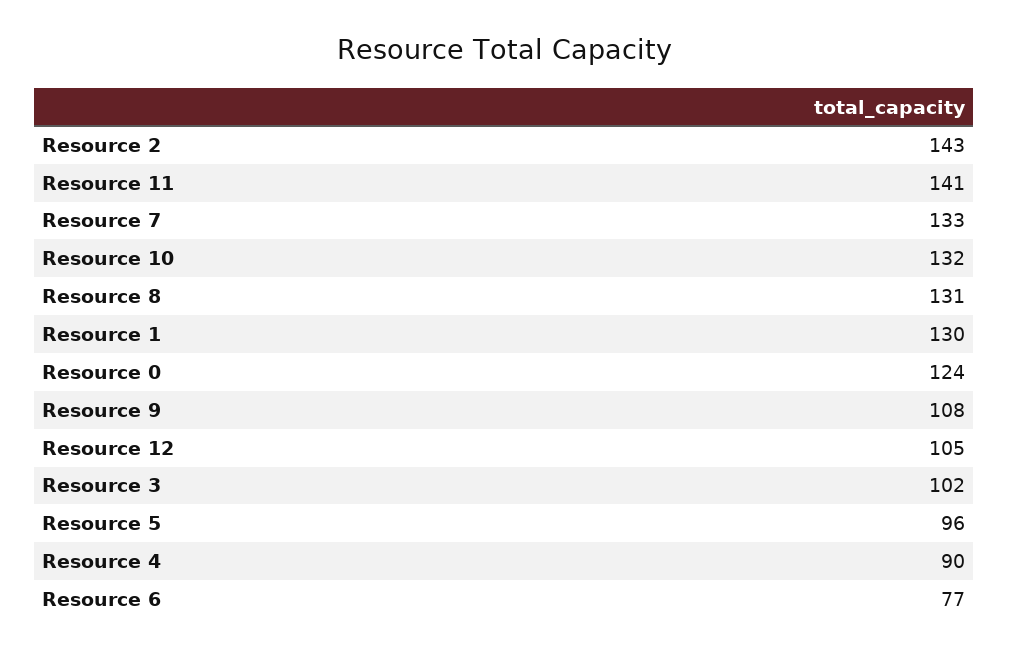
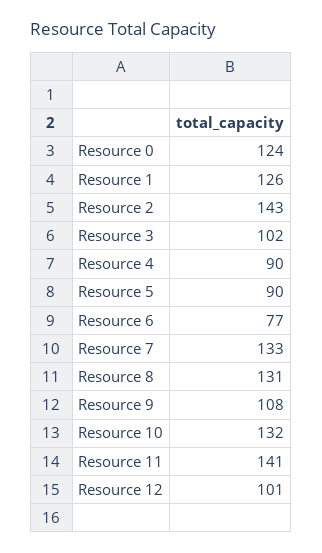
  {
    "Resource 2": 143,
    "Resource 11": 141,
    "Resource 7": 133,
    "Resource 10": 132,
    "Resource 8": 131,
-   "Resource 1": 130,
+   "Resource 1": 126,
    "Resource 0": 124,
    "Resource 9": 108,
-   "Resource 12": 105,
+   "Resource 12": 101,
    "Resource 3": 102,
-   "Resource 5": 96,
+   "Resource 5": 90,
    "Resource 4": 90,
    "Resource 6": 77
  }

